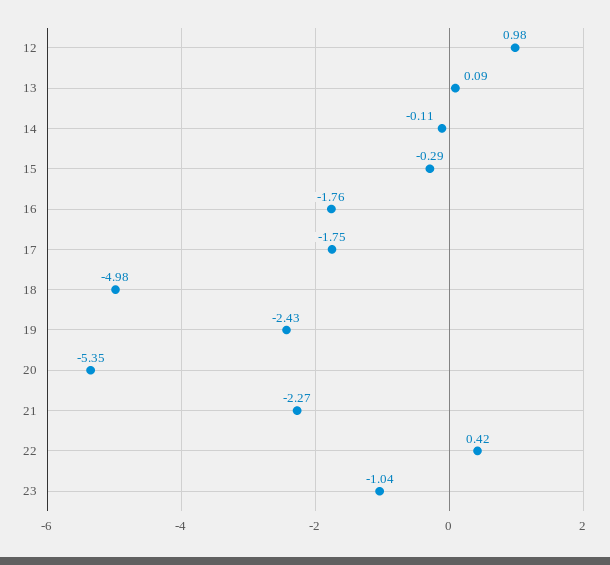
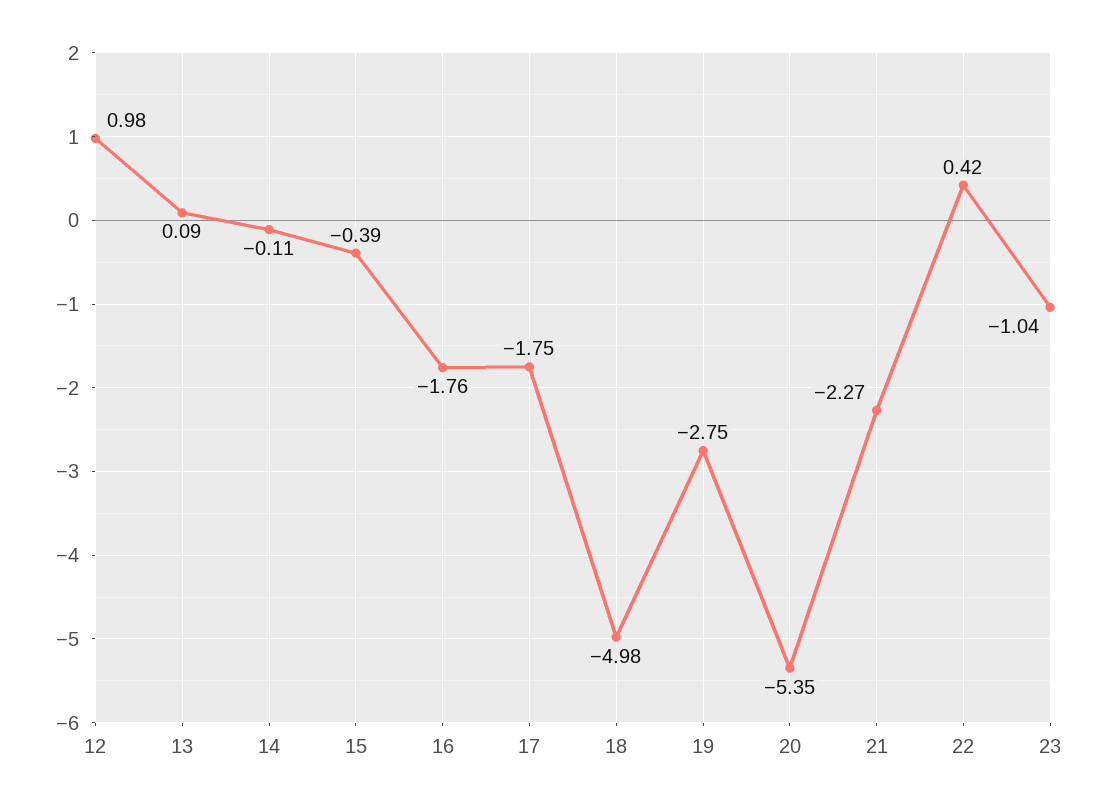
  {
    "12": 0.98,
    "13": 0.09,
    "14": -0.11,
-   "15": -0.29,
+   "15": -0.39,
    "16": -1.76,
    "17": -1.75,
    "18": -4.98,
-   "19": -2.43,
+   "19": -2.75,
    "20": -5.35,
    "21": -2.27,
    "22": 0.42,
    "23": -1.04
  }

